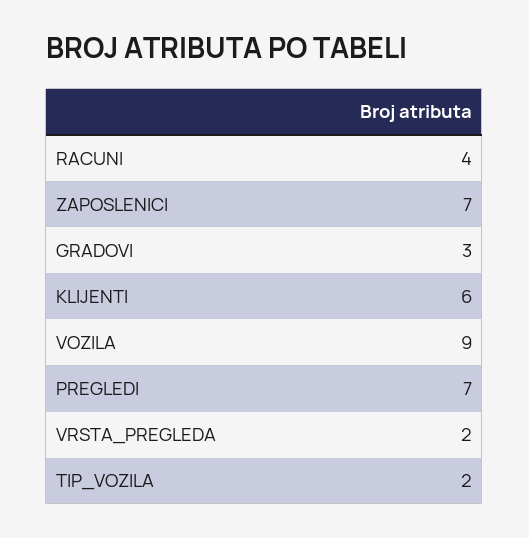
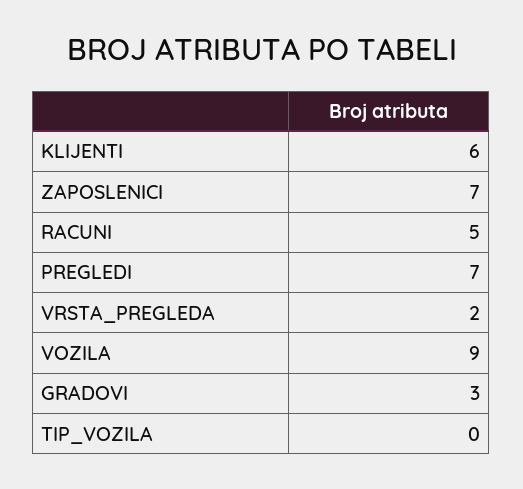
  {
-   "RACUNI": 4,
+   "RACUNI": 5,
    "ZAPOSLENICI": 7,
    "GRADOVI": 3,
    "KLIJENTI": 6,
    "VOZILA": 9,
    "PREGLEDI": 7,
    "VRSTA_PREGLEDA": 2,
-   "TIP_VOZILA": 2
+   "TIP_VOZILA": 0
  }

